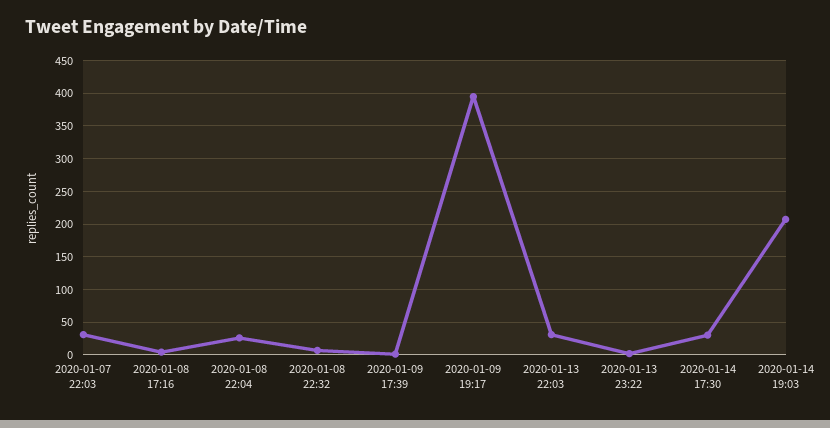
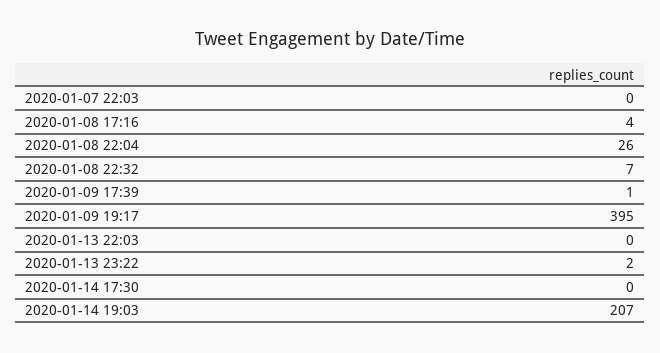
  {
-   "2020-01-07 22:03": 30,
+   "2020-01-07 22:03": 0,
    "2020-01-08 17:16": 4,
    "2020-01-08 22:04": 26,
    "2020-01-08 22:32": 7,
    "2020-01-09 17:39": 1,
    "2020-01-09 19:17": 395,
-   "2020-01-13 22:03": 30,
+   "2020-01-13 22:03": 0,
    "2020-01-13 23:22": 2,
-   "2020-01-14 17:30": 30,
+   "2020-01-14 17:30": 0,
    "2020-01-14 19:03": 207
  }

